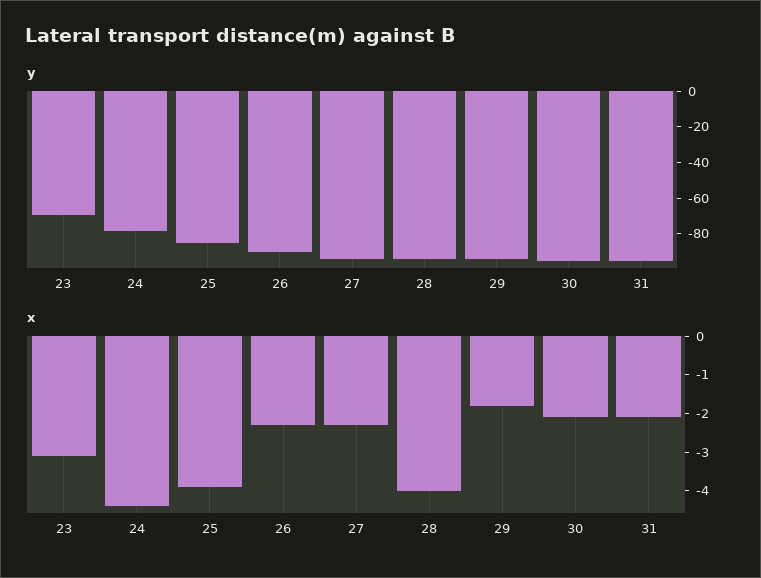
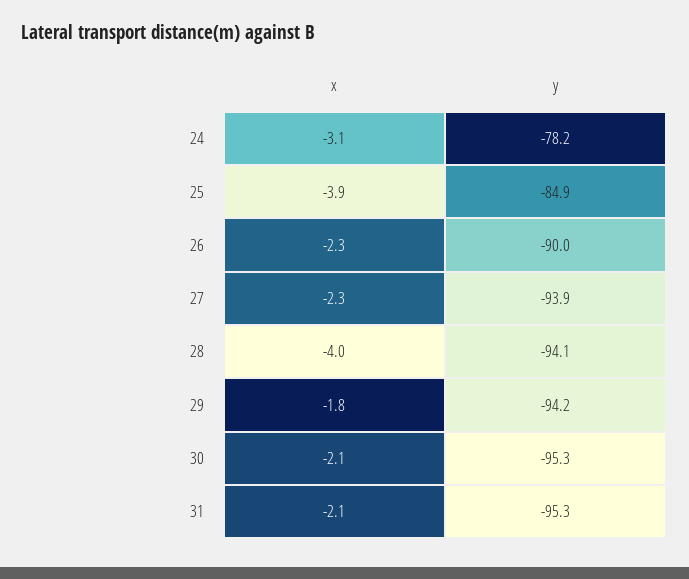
  {
    "y": {
-     "23": -70,
      "24": -78.2,
      "25": -84.9,
      "26": -90,
      "27": -93.9,
      "28": -94.1,
      "29": -94.2,
      "30": -95.3,
      "31": -95.3
    },
    "x": {
-     "23": -3,
-     "24": -4.5,
+     "24": -3.1,
      "25": -3.9,
      "26": -2.3,
      "27": -2.3,
      "28": -4,
      "29": -1.8,
      "30": -2.1,
      "31": -2.1
    }
  }

